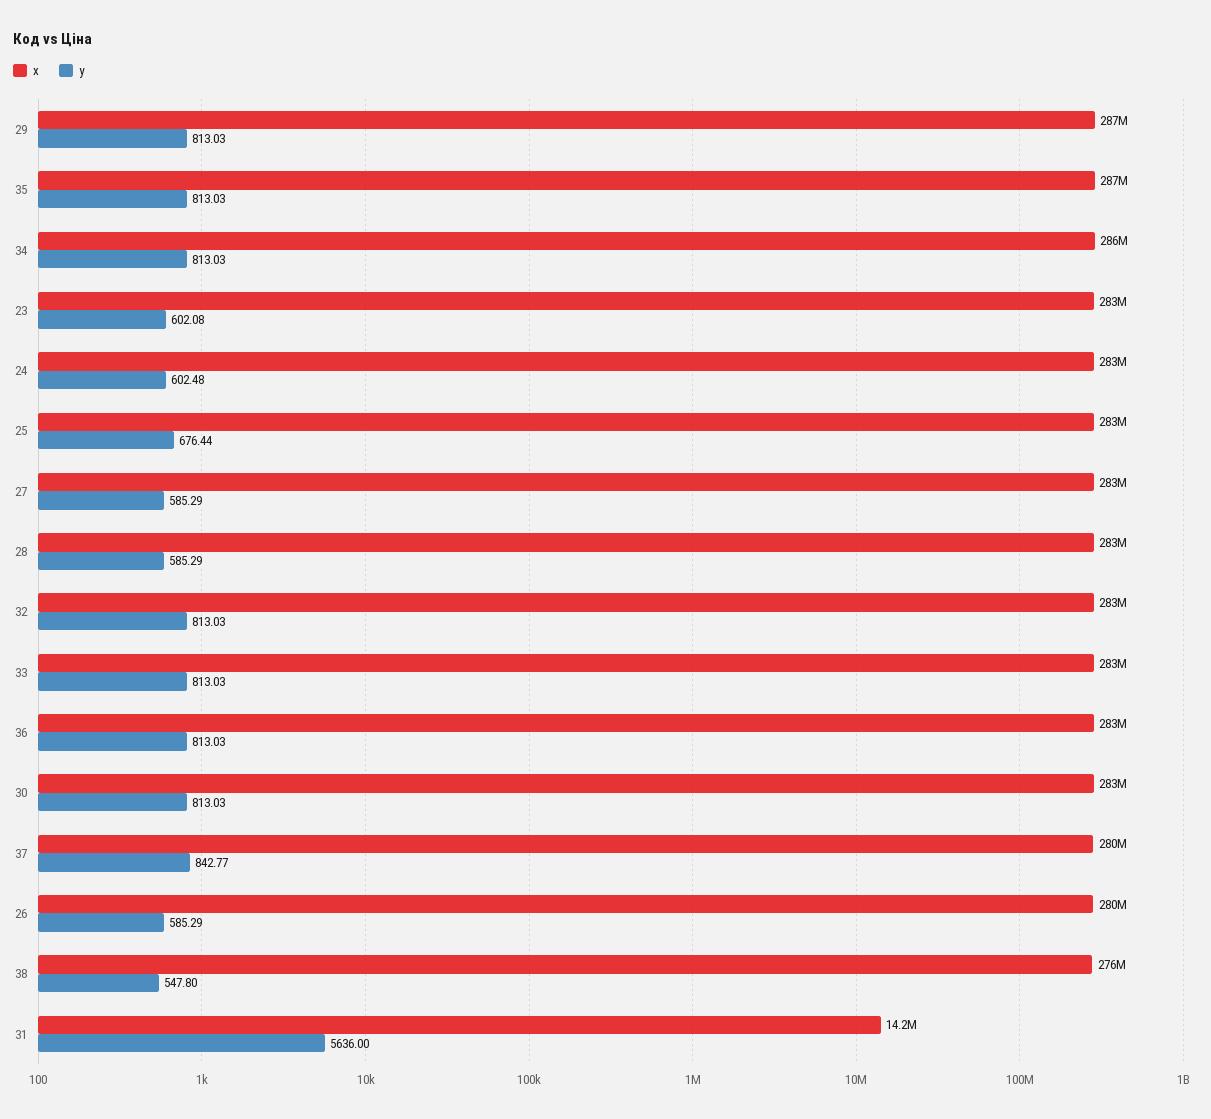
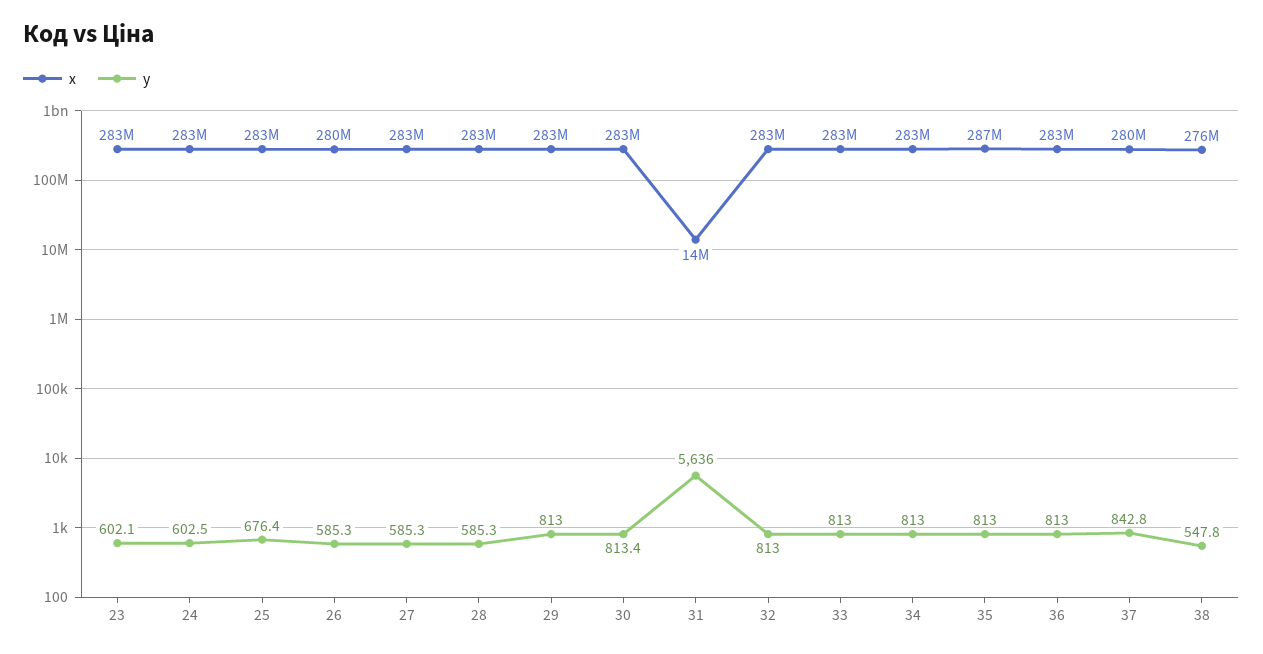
  {
    "x": {
-     "29": 287000000,
+     "29": 283000000,
      "35": 287000000,
-     "34": 286000000,
+     "34": 283000000,
      "23": 283000000,
      "24": 283000000,
      "25": 283000000,
      "27": 283000000,
      "28": 283000000,
      "32": 283000000,
      "33": 283000000,
      "36": 283000000,
      "30": 283000000,
      "37": 280000000,
      "26": 280000000,
      "38": 276000000,
      "31": 14200000
    },
    "y": {
      "29": 813.03,
      "35": 813.03,
      "34": 813.03,
      "23": 602.08,
      "24": 602.48,
      "25": 676.44,
      "27": 585.29,
      "28": 585.29,
      "32": 813.03,
      "33": 813.03,
      "36": 813.03,
-     "30": 813.03,
+     "30": 813.4,
      "37": 842.77,
      "26": 585.29,
      "38": 547.8,
      "31": 5636
    }
  }

